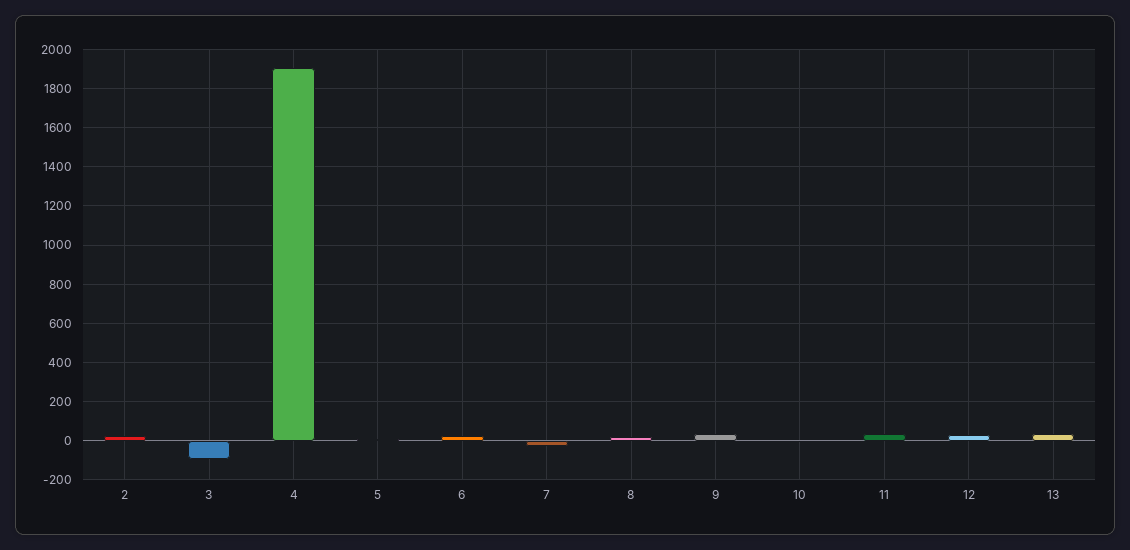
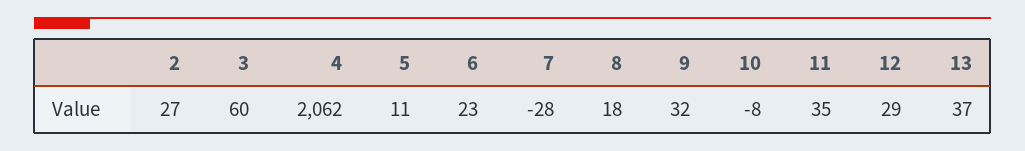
  {
    "2": 27,
-   "3": -100,
+   "3": 60,
-   "4": 1900,
+   "4": 2062,
    "5": 11,
    "6": 23,
    "7": -28,
    "8": 18,
    "9": 32,
    "10": -8,
    "11": 35,
    "12": 29,
    "13": 37
  }

